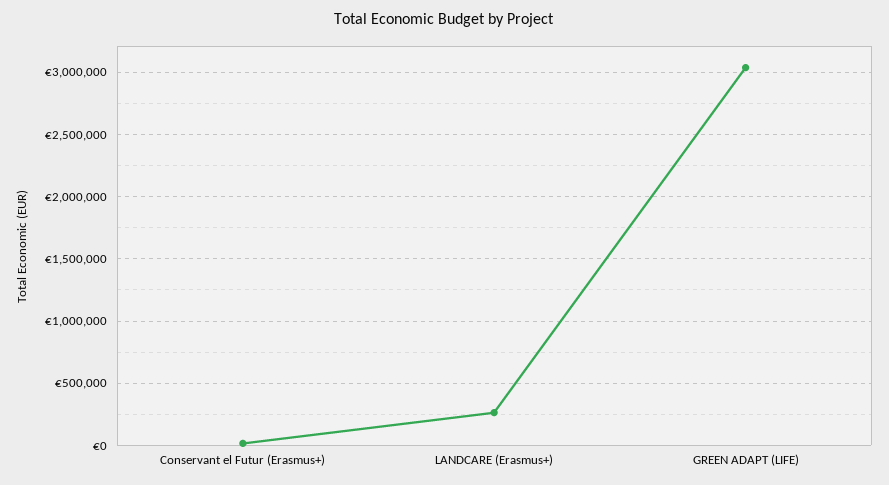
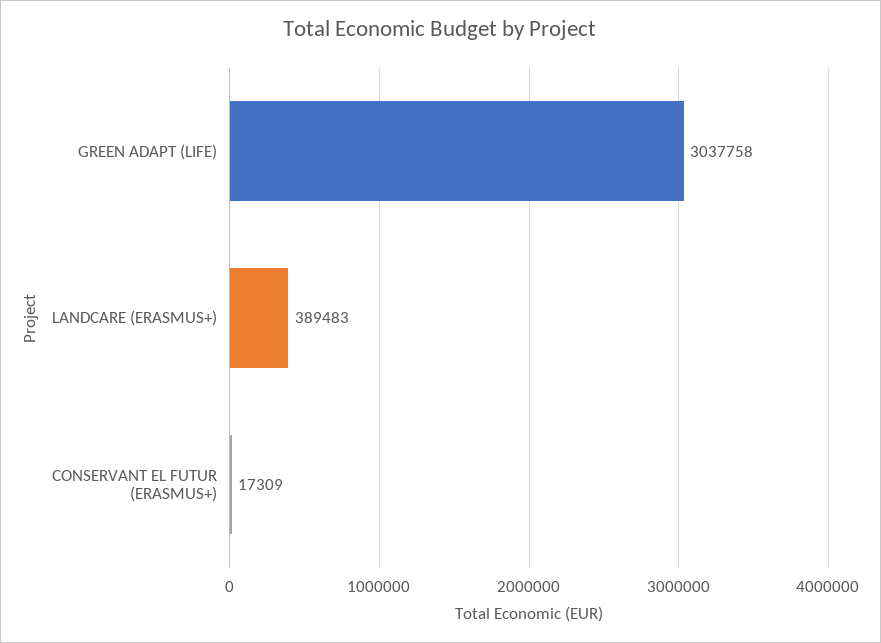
  {
    "Conservant el Futur (Erasmus+)": 17309,
-   "LANDCARE (Erasmus+)": 250000,
+   "LANDCARE (Erasmus+)": 389483,
    "GREEN ADAPT (LIFE)": 3037758
  }

